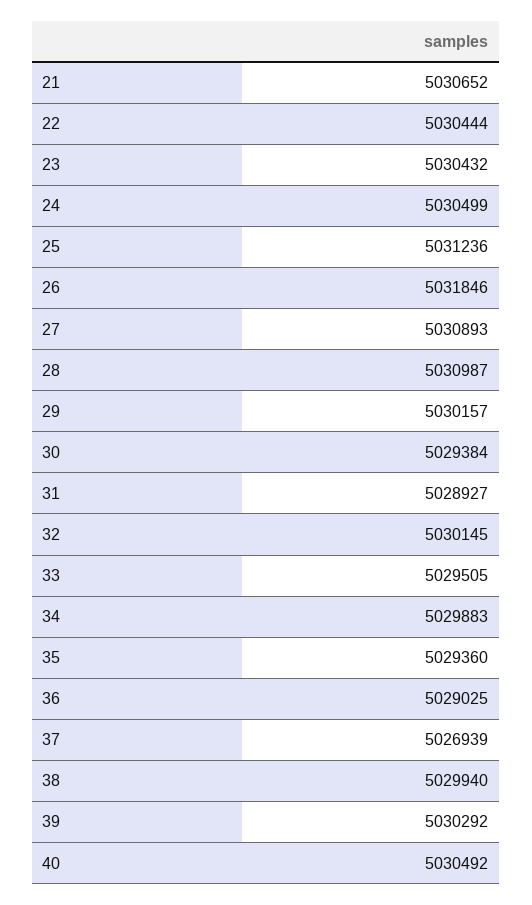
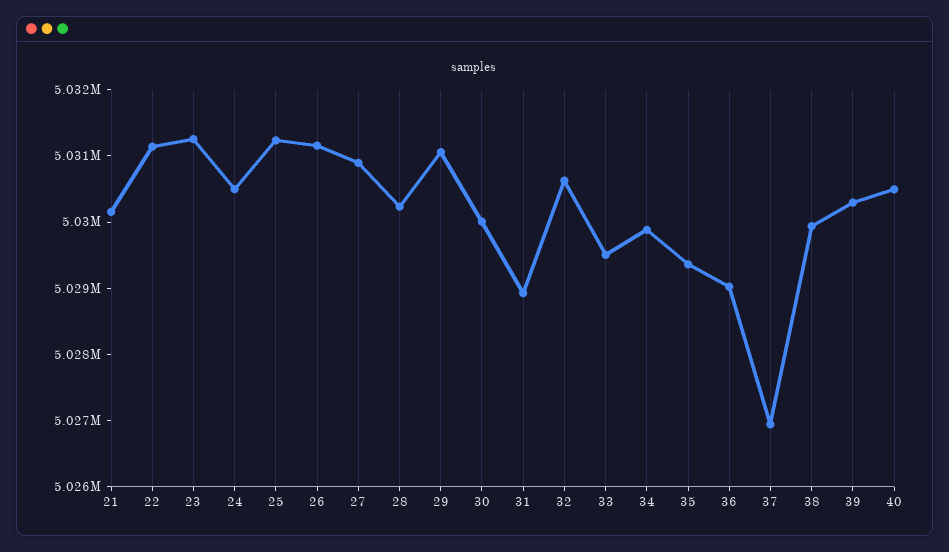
  {
-   "21": 5030652,
+   "21": 5030200,
-   "22": 5030444,
+   "22": 5031200,
-   "23": 5030432,
+   "23": 5031200,
    "24": 5030499,
    "25": 5031236,
-   "26": 5031846,
+   "26": 5031200,
    "27": 5030893,
-   "28": 5030987,
+   "28": 5030200,
-   "29": 5030157,
+   "29": 5031000,
-   "30": 5029384,
+   "30": 5030000,
    "31": 5028927,
-   "32": 5030145,
+   "32": 5030600,
    "33": 5029505,
    "34": 5029883,
    "35": 5029360,
    "36": 5029025,
    "37": 5026939,
    "38": 5029940,
    "39": 5030292,
    "40": 5030492
  }

